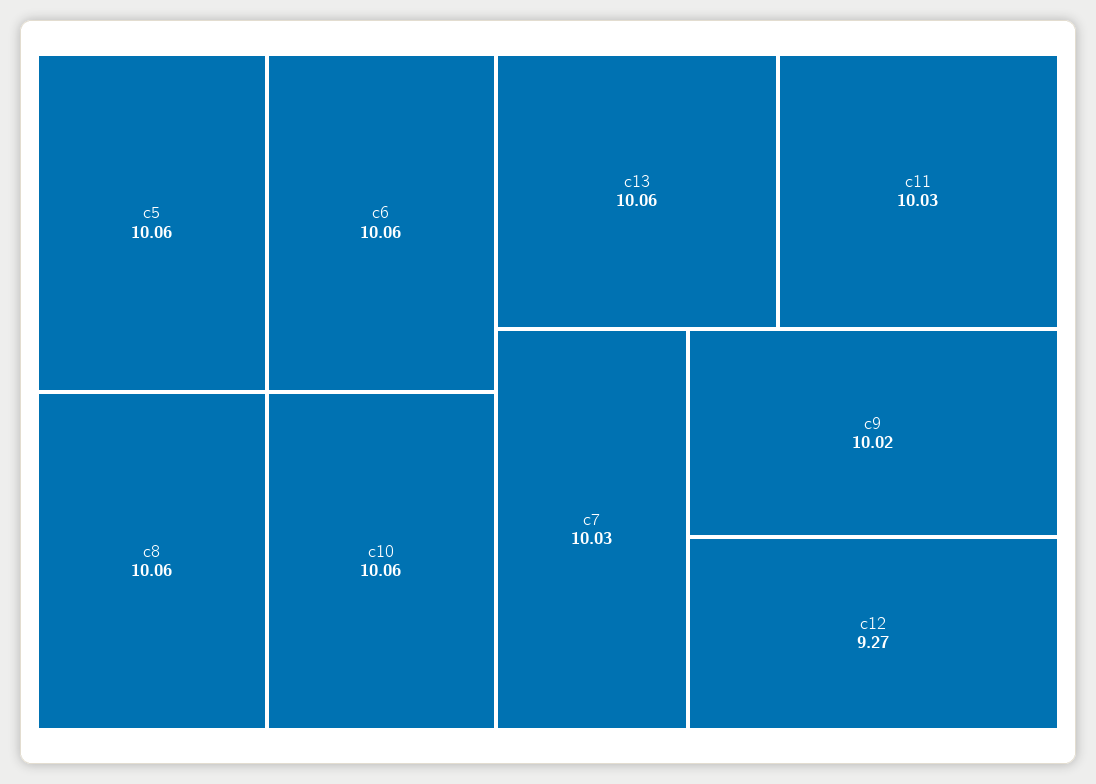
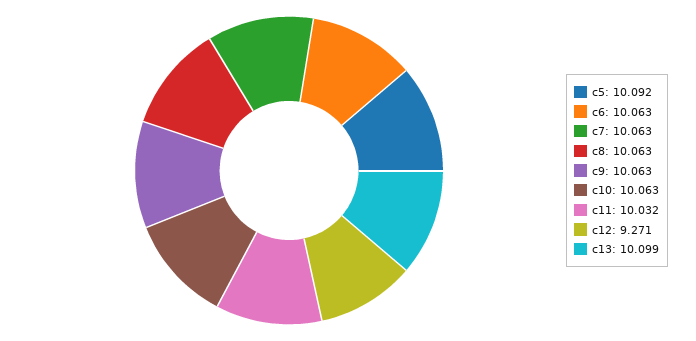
  {
-   "c5": 10.06,
+   "c5": 10.092,
    "c6": 10.063,
    "c8": 10.063,
    "c10": 10.063,
-   "c13": 10.06,
+   "c13": 10.099,
    "c11": 10.032,
-   "c7": 10.03,
+   "c7": 10.063,
-   "c9": 10.02,
+   "c9": 10.063,
    "c12": 9.271
  }

